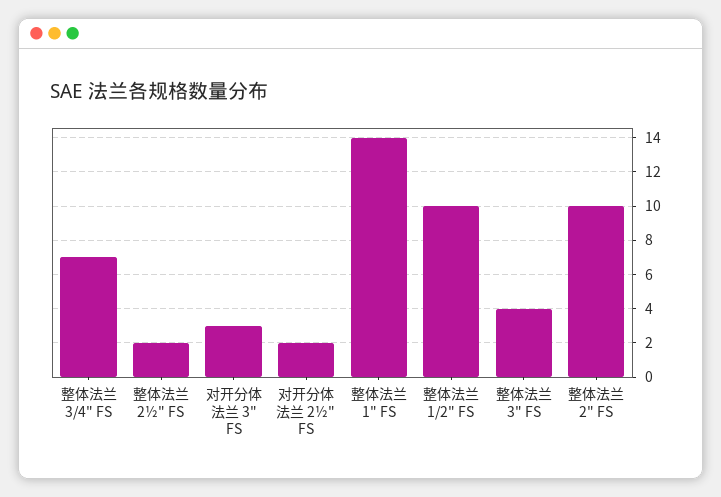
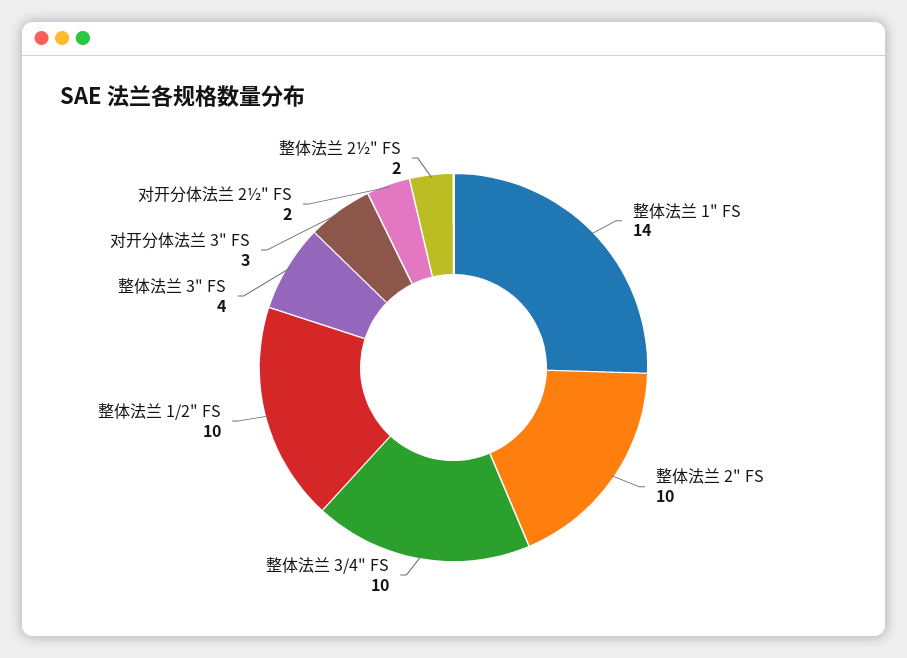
  {
-   "整体法兰 3/4\" FS": 7,
+   "整体法兰 3/4\" FS": 10,
    "整体法兰 2½\" FS": 2,
    "对开分体法兰 3\" FS": 3,
    "对开分体法兰 2½\" FS": 2,
    "整体法兰 1\" FS": 14,
    "整体法兰 1/2\" FS": 10,
    "整体法兰 3\" FS": 4,
    "整体法兰 2\" FS": 10
  }

